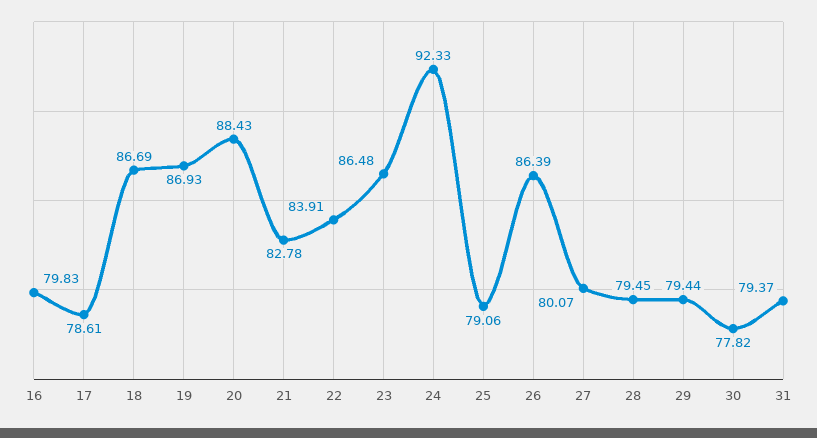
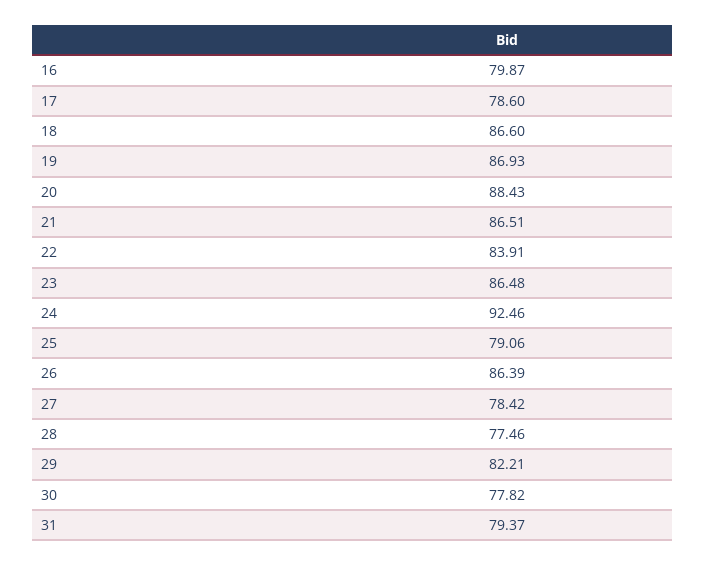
  {
-   "16": 79.83,
+   "16": 79.87,
-   "17": 78.61,
+   "17": 78.6,
-   "18": 86.69,
+   "18": 86.6,
    "19": 86.93,
    "20": 88.43,
-   "21": 82.78,
+   "21": 86.51,
    "22": 83.91,
    "23": 86.48,
-   "24": 92.33,
+   "24": 92.46,
    "25": 79.06,
    "26": 86.39,
-   "27": 80.07,
+   "27": 78.42,
-   "28": 79.45,
+   "28": 77.46,
-   "29": 79.44,
+   "29": 82.21,
    "30": 77.82,
    "31": 79.37
  }

